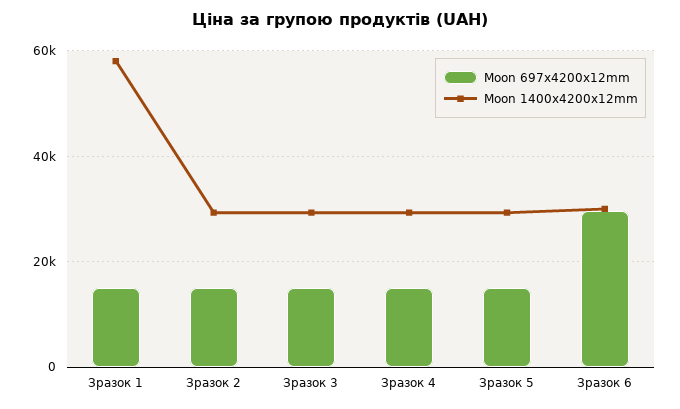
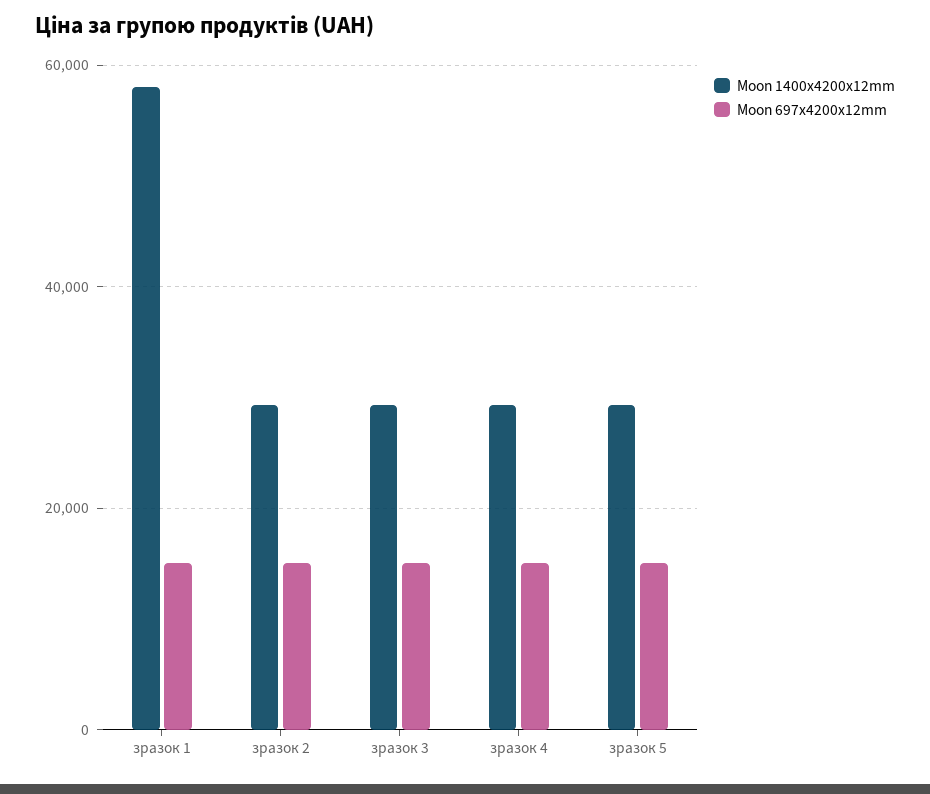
  {
    "Moon 697x4200x12mm": {
      "Зразок 1": 16000,
      "Зразок 2": 16000,
      "Зразок 3": 16000,
      "Зразок 4": 16000,
-     "Зразок 5": 16000,
+     "Зразок 5": 16000
-     "Зразок 6": 30000
    },
    "Moon 1400x4200x12mm": {
      "Зразок 1": 58000,
      "Зразок 2": 30000,
      "Зразок 3": 30000,
      "Зразок 4": 30000,
-     "Зразок 5": 30000,
+     "Зразок 5": 30000
-     "Зразок 6": 30000
    }
  }

